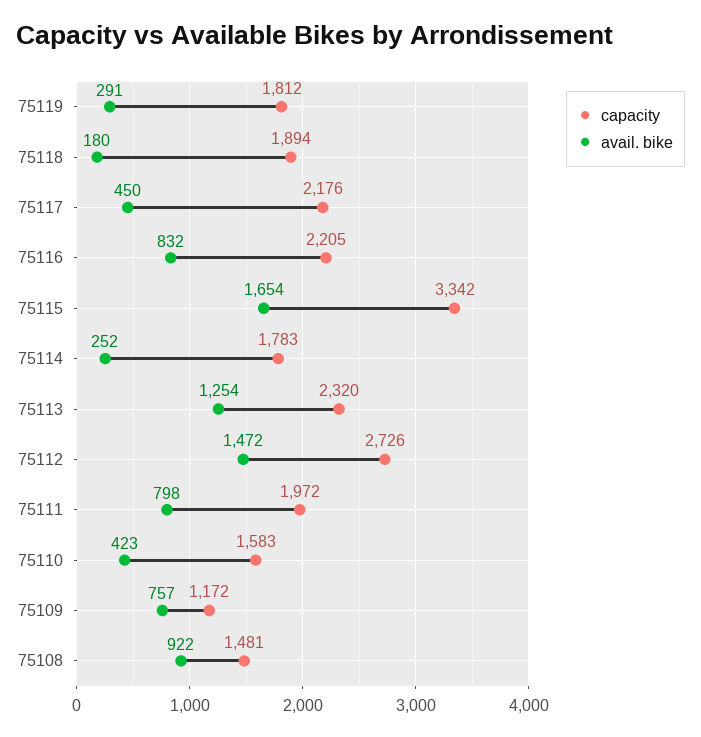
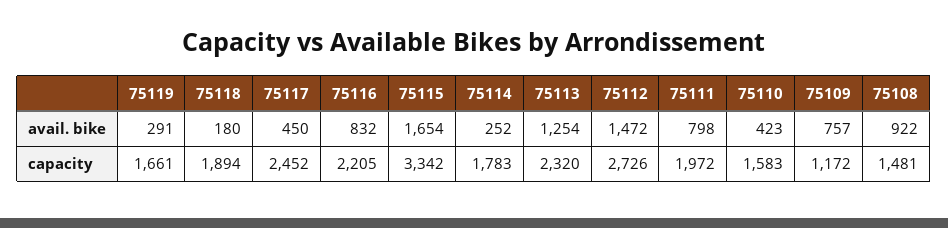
  {
    "capacity": {
-     "75119": 1812,
+     "75119": 1661,
      "75118": 1894,
-     "75117": 2176,
+     "75117": 2452,
      "75116": 2205,
      "75115": 3342,
      "75114": 1783,
      "75113": 2320,
      "75112": 2726,
      "75111": 1972,
      "75110": 1583,
      "75109": 1172,
      "75108": 1481
    },
    "avail. bike": {
      "75119": 291,
      "75118": 180,
      "75117": 450,
      "75116": 832,
      "75115": 1654,
      "75114": 252,
      "75113": 1254,
      "75112": 1472,
      "75111": 798,
      "75110": 423,
      "75109": 757,
      "75108": 922
    }
  }

